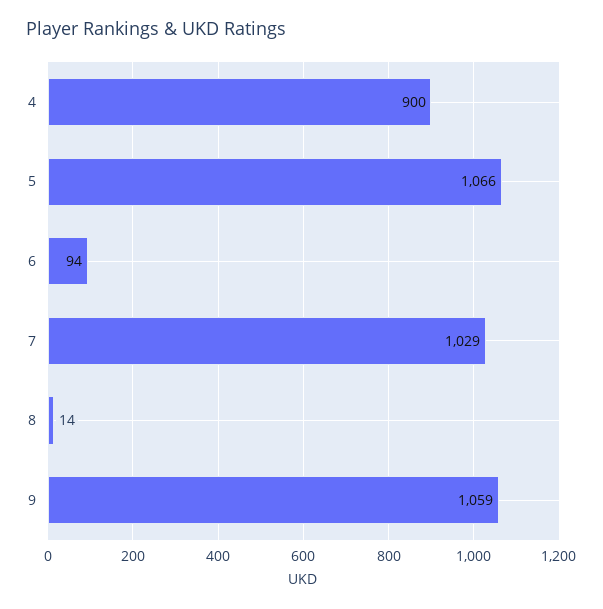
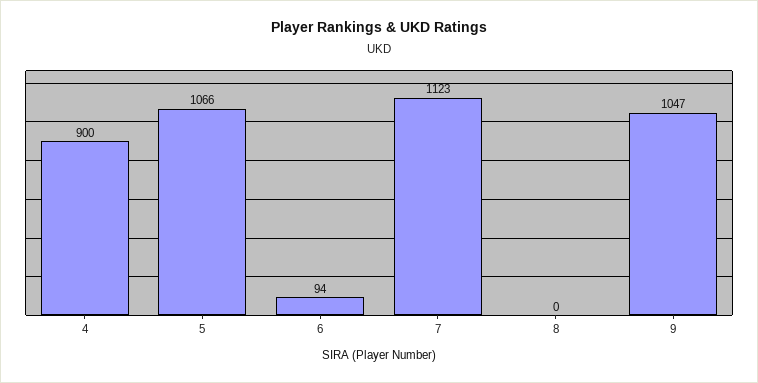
  {
    "4": 900,
    "5": 1066,
    "6": 94,
-   "7": 1029,
+   "7": 1123,
-   "8": 14,
+   "8": 0,
-   "9": 1059
+   "9": 1047
  }

